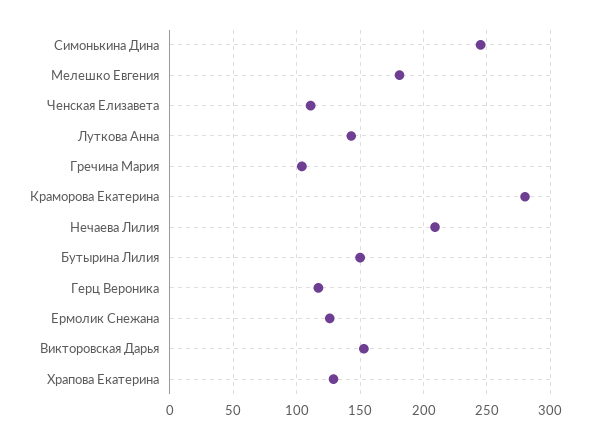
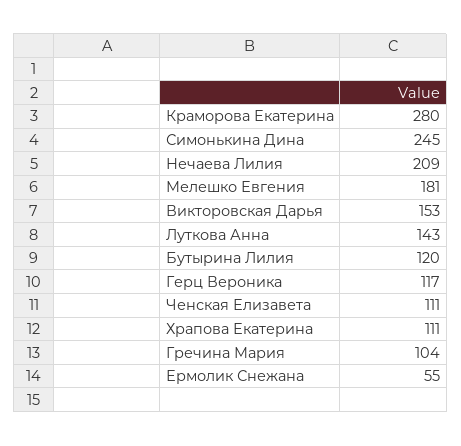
  {
    "Симонькина Дина": 245,
    "Мелешко Евгения": 181,
    "Ченская Елизавета": 111,
    "Луткова Анна": 143,
    "Гречина Мария": 104,
    "Краморова Екатерина": 280,
    "Нечаева Лилия": 209,
-   "Бутырина Лилия": 150,
+   "Бутырина Лилия": 120,
    "Герц Вероника": 117,
-   "Ермолик Снежана": 125,
+   "Ермолик Снежана": 55,
    "Викторовская Дарья": 153,
-   "Храпова Екатерина": 130
+   "Храпова Екатерина": 111
  }

